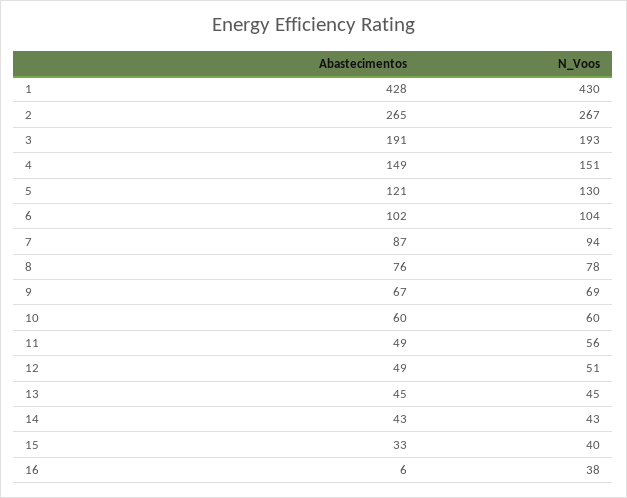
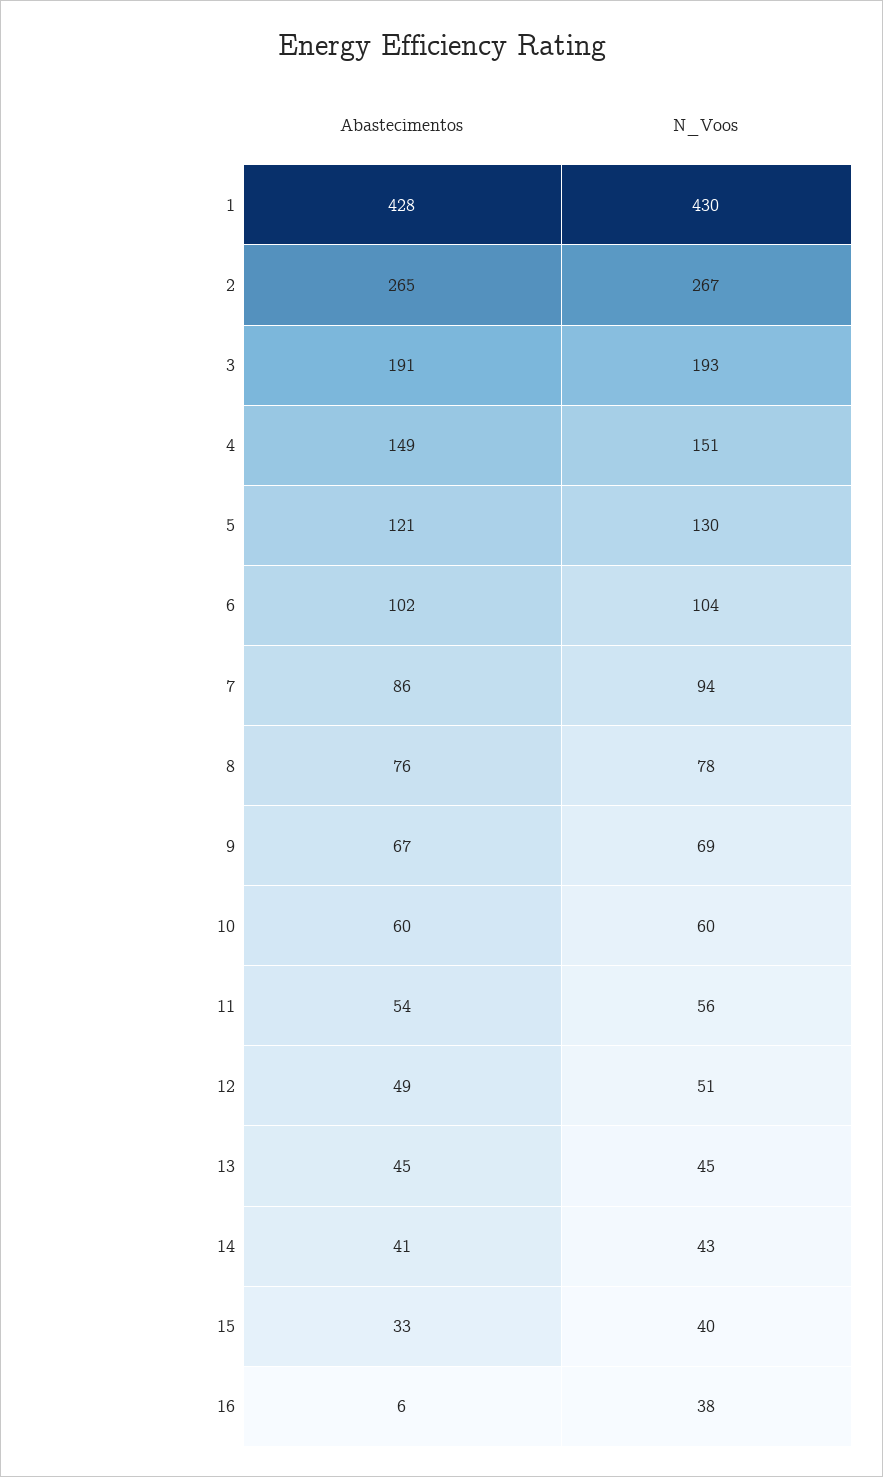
  {
    "Abastecimentos": {
      "1": 428,
      "2": 265,
      "3": 191,
      "4": 149,
      "5": 121,
      "6": 102,
-     "7": 87,
+     "7": 86,
      "8": 76,
      "9": 67,
      "10": 60,
-     "11": 49,
+     "11": 54,
      "12": 49,
      "13": 45,
-     "14": 43,
+     "14": 41,
      "15": 33,
      "16": 6
    },
    "N_Voos": {
      "1": 430,
      "2": 267,
      "3": 193,
      "4": 151,
      "5": 130,
      "6": 104,
      "7": 94,
      "8": 78,
      "9": 69,
      "10": 60,
      "11": 56,
      "12": 51,
      "13": 45,
      "14": 43,
      "15": 40,
      "16": 38
    }
  }

